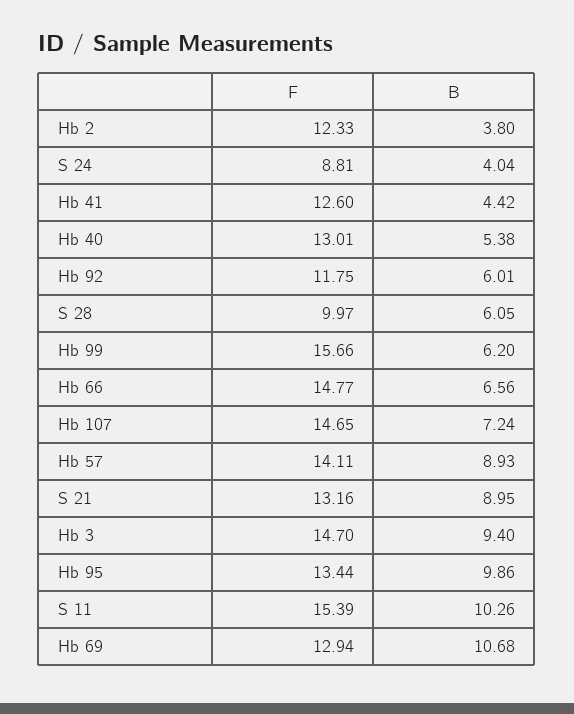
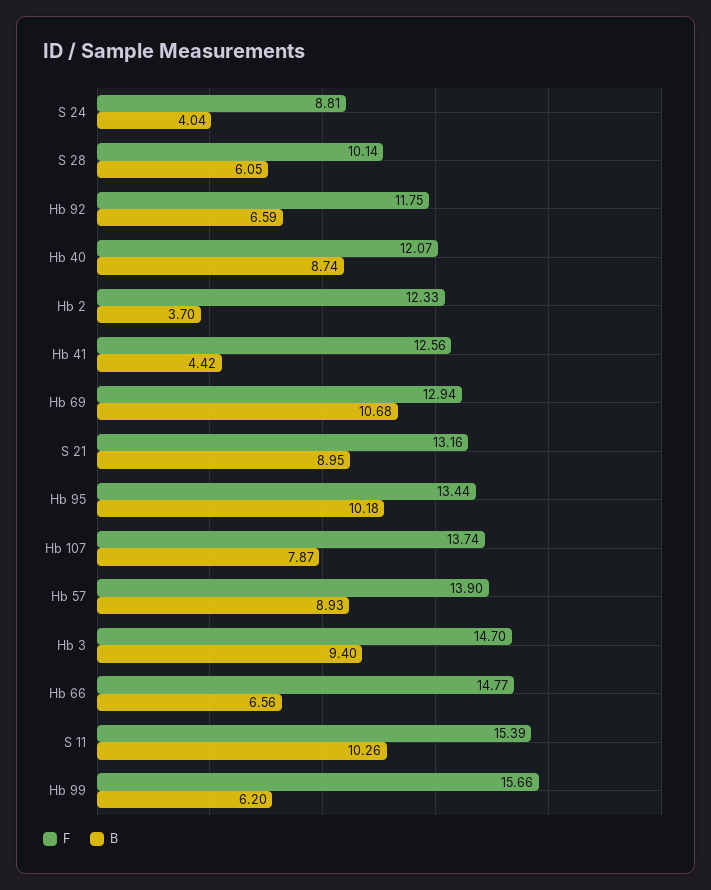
  {
    "F": {
      "Hb 2": 12.33,
      "S 24": 8.81,
-     "Hb 41": 12.6,
+     "Hb 41": 12.56,
-     "Hb 40": 13.01,
+     "Hb 40": 12.07,
      "Hb 92": 11.75,
-     "S 28": 9.97,
+     "S 28": 10.14,
      "Hb 99": 15.66,
      "Hb 66": 14.77,
-     "Hb 107": 14.65,
+     "Hb 107": 13.74,
-     "Hb 57": 14.11,
+     "Hb 57": 13.9,
      "S 21": 13.16,
      "Hb 3": 14.7,
      "Hb 95": 13.44,
      "S 11": 15.39,
      "Hb 69": 12.94
    },
    "B": {
-     "Hb 2": 3.8,
+     "Hb 2": 3.7,
      "S 24": 4.04,
      "Hb 41": 4.42,
-     "Hb 40": 5.38,
+     "Hb 40": 8.74,
-     "Hb 92": 6.01,
+     "Hb 92": 6.59,
      "S 28": 6.05,
      "Hb 99": 6.2,
      "Hb 66": 6.56,
-     "Hb 107": 7.24,
+     "Hb 107": 7.87,
      "Hb 57": 8.93,
      "S 21": 8.95,
      "Hb 3": 9.4,
-     "Hb 95": 9.86,
+     "Hb 95": 10.18,
      "S 11": 10.26,
      "Hb 69": 10.68
    }
  }

